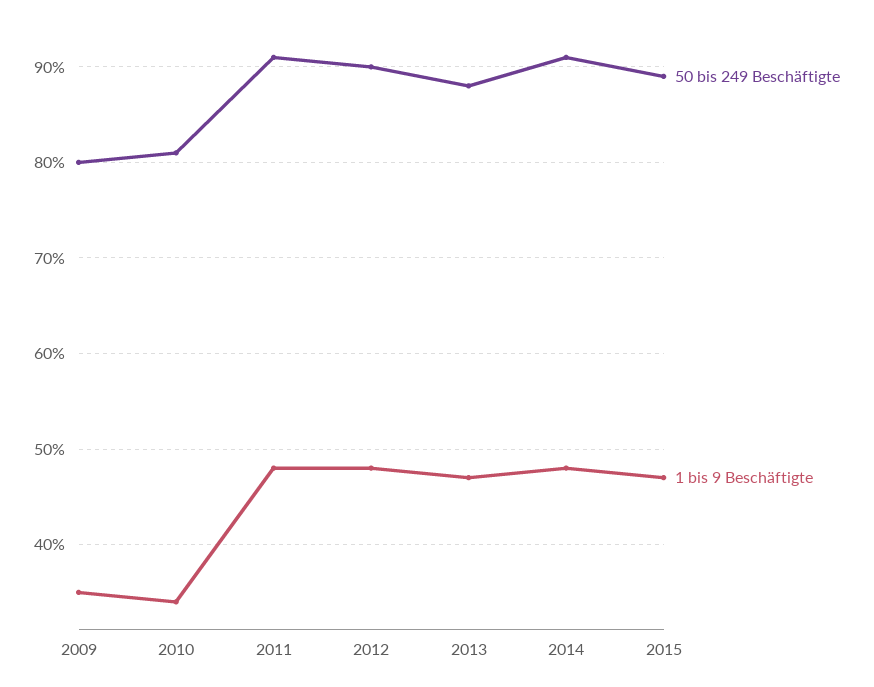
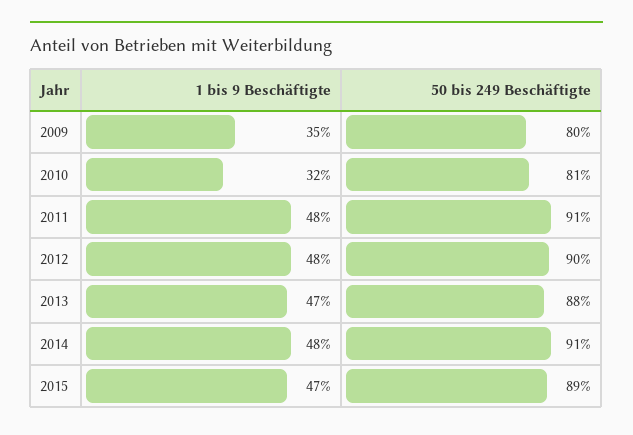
  {
    "50 bis 249 Beschäftigte": {
      "2009": 80,
      "2010": 81,
      "2011": 91,
      "2012": 90,
      "2013": 88,
      "2014": 91,
      "2015": 89
    },
    "1 bis 9 Beschäftigte": {
      "2009": 35,
-     "2010": 34,
+     "2010": 32,
      "2011": 48,
      "2012": 48,
      "2013": 47,
      "2014": 48,
      "2015": 47
    }
  }

